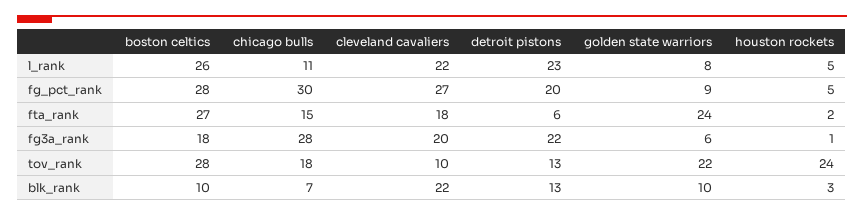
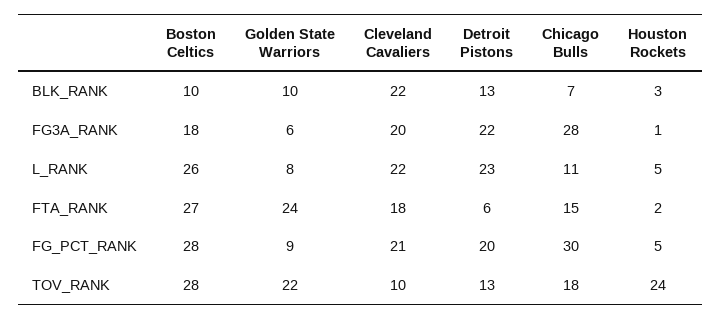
  {
    "boston celtics": {
      "l_rank": 26,
      "fg_pct_rank": 28,
      "fta_rank": 27,
      "fg3a_rank": 18,
      "tov_rank": 28,
      "blk_rank": 10
    },
    "chicago bulls": {
      "l_rank": 11,
      "fg_pct_rank": 30,
      "fta_rank": 15,
      "fg3a_rank": 28,
      "tov_rank": 18,
      "blk_rank": 7
    },
    "cleveland cavaliers": {
      "l_rank": 22,
-     "fg_pct_rank": 27,
+     "fg_pct_rank": 21,
      "fta_rank": 18,
      "fg3a_rank": 20,
      "tov_rank": 10,
      "blk_rank": 22
    },
    "detroit pistons": {
      "l_rank": 23,
      "fg_pct_rank": 20,
      "fta_rank": 6,
      "fg3a_rank": 22,
      "tov_rank": 13,
      "blk_rank": 13
    },
    "golden state warriors": {
      "l_rank": 8,
      "fg_pct_rank": 9,
      "fta_rank": 24,
      "fg3a_rank": 6,
      "tov_rank": 22,
      "blk_rank": 10
    },
    "houston rockets": {
      "l_rank": 5,
      "fg_pct_rank": 5,
      "fta_rank": 2,
      "fg3a_rank": 1,
      "tov_rank": 24,
      "blk_rank": 3
    }
  }

